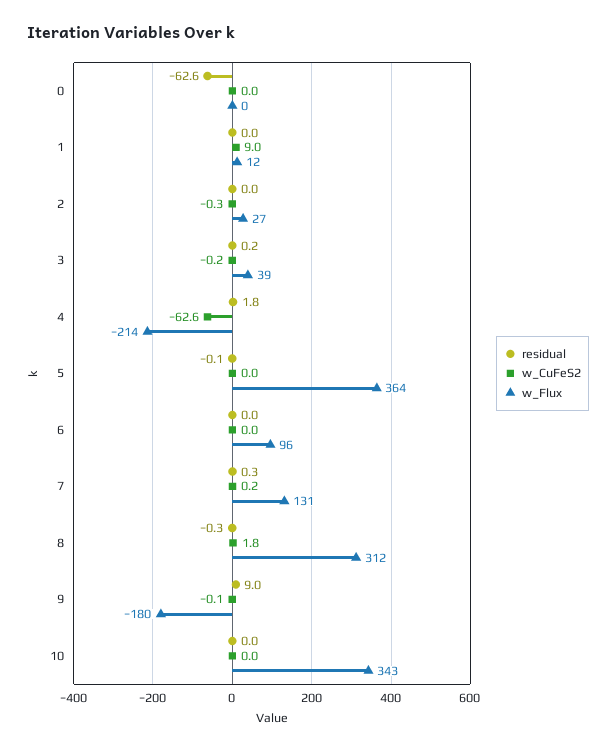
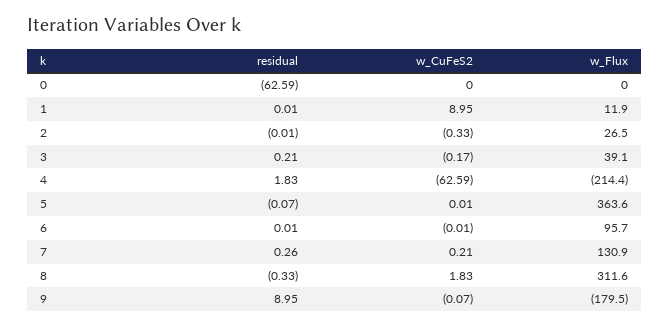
  {
    "residual": {
      "0": -62.59,
      "1": 0.01,
      "2": -0.01,
      "3": 0.21,
      "4": 1.83,
      "5": -0.07,
      "6": 0.01,
      "7": 0.26,
      "8": -0.33,
-     "9": 8.95,
+     "9": 8.95
-     "10": 0
    },
    "w_CuFeS2": {
      "0": 0,
      "1": 8.95,
      "2": -0.33,
      "3": -0.17,
      "4": -62.59,
      "5": 0.01,
      "6": -0.01,
      "7": 0.21,
      "8": 1.83,
-     "9": -0.07,
+     "9": -0.07
-     "10": 0
    },
    "w_Flux": {
      "0": 0,
      "1": 11.9,
      "2": 26.5,
      "3": 39.1,
      "4": -214.4,
      "5": 363.6,
      "6": 95.7,
      "7": 130.9,
      "8": 311.6,
-     "9": -179.5,
+     "9": -179.5
-     "10": 343
    }
  }

